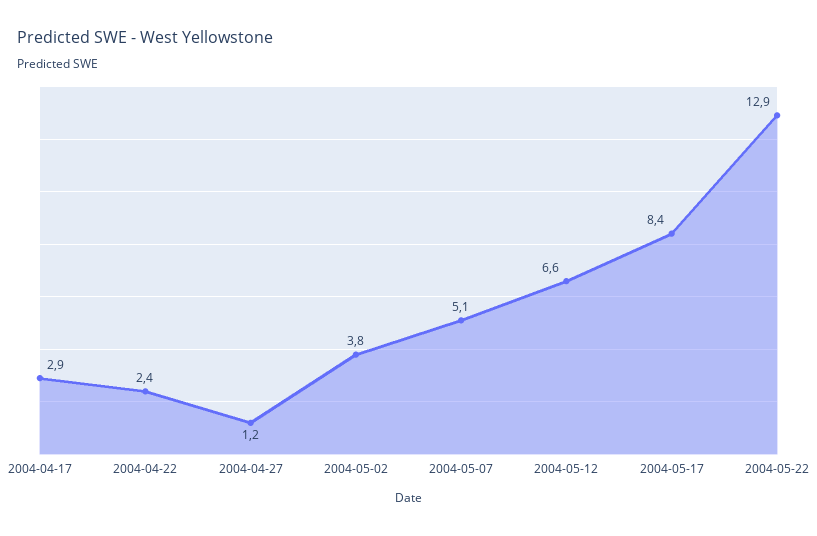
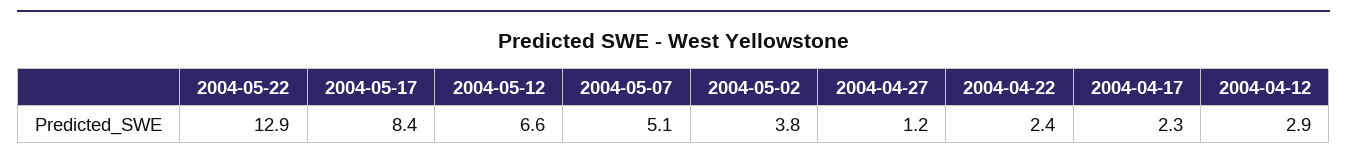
  {
-   "2004-04-17": 2.9,
+   "2004-04-17": 2.3,
    "2004-04-22": 2.4,
    "2004-04-27": 1.2,
    "2004-05-02": 3.8,
    "2004-05-07": 5.1,
    "2004-05-12": 6.6,
    "2004-05-17": 8.4,
-   "2004-05-22": 12.9
+   "2004-05-22": 12.9,
+   "2004-04-12": 2.9
  }

